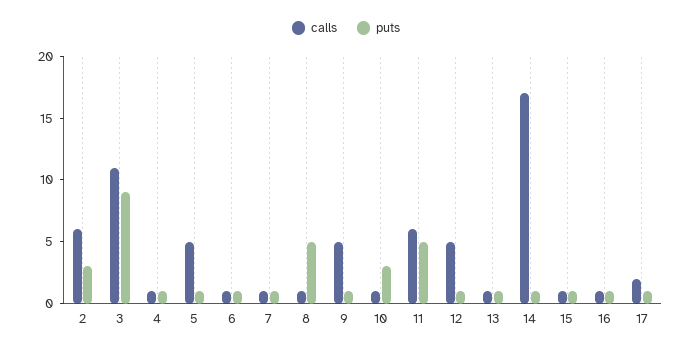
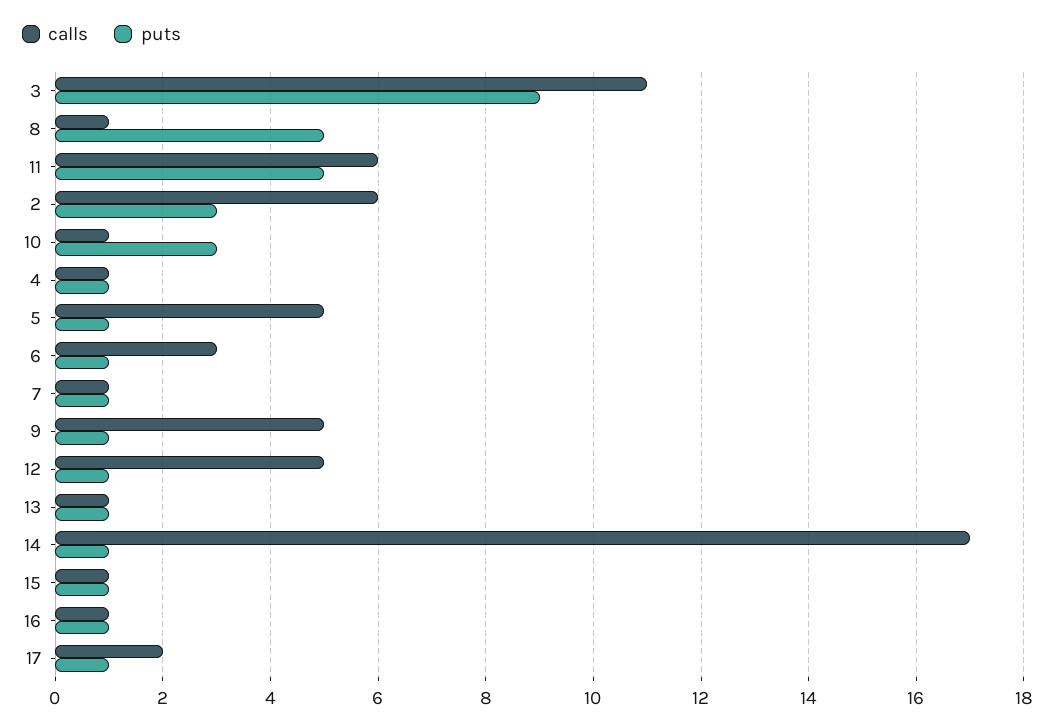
  {
    "calls": {
      "2": 6,
      "3": 11,
      "4": 1,
      "5": 5,
-     "6": 1,
+     "6": 3,
      "7": 1,
      "8": 1,
      "9": 5,
      "10": 1,
      "11": 6,
      "12": 5,
      "13": 1,
      "14": 17,
      "15": 1,
      "16": 1,
      "17": 2
    },
    "puts": {
      "2": 3,
      "3": 9,
      "4": 1,
      "5": 1,
      "6": 1,
      "7": 1,
      "8": 5,
      "9": 1,
      "10": 3,
      "11": 5,
      "12": 1,
      "13": 1,
      "14": 1,
      "15": 1,
      "16": 1,
      "17": 1
    }
  }

